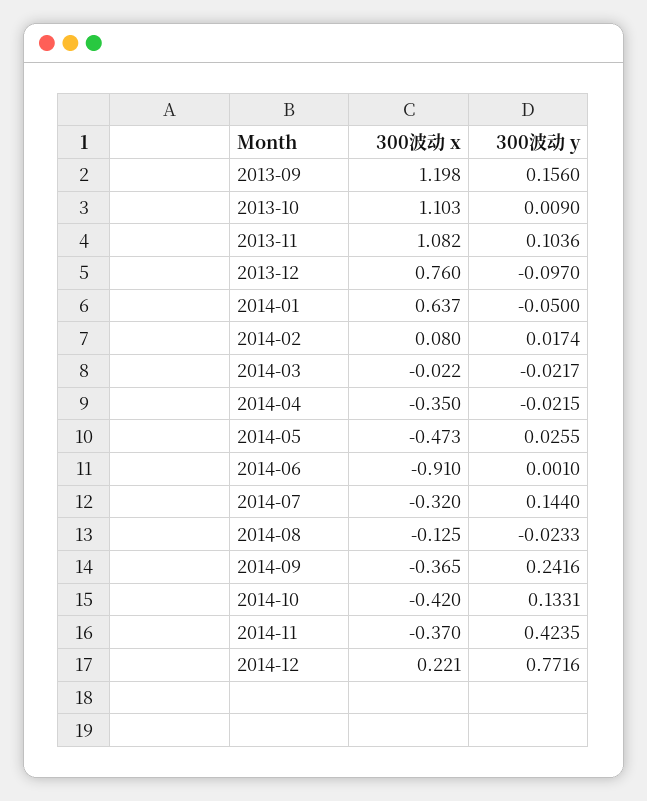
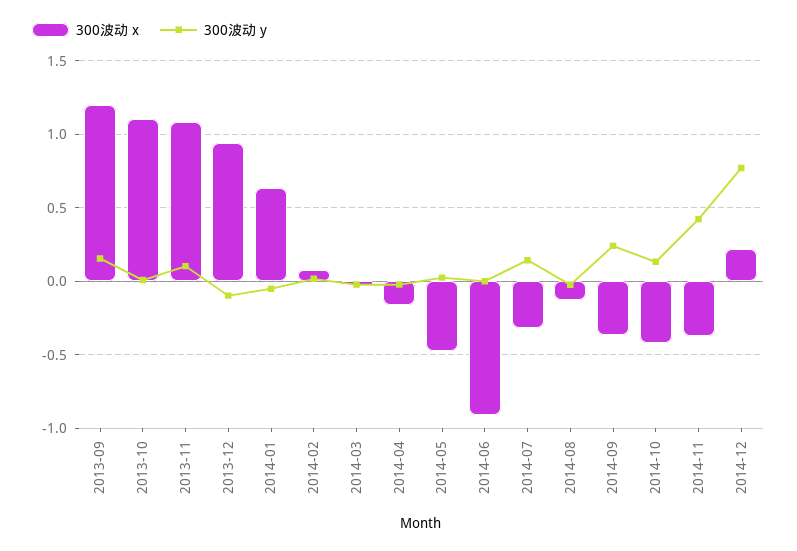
  {
    "300波动 x": {
      "2013-09": 1.198,
      "2013-10": 1.103,
      "2013-11": 1.082,
-     "2013-12": 0.76,
+     "2013-12": 0.95,
      "2014-01": 0.637,
      "2014-02": 0.08,
      "2014-03": -0.022,
-     "2014-04": -0.35,
+     "2014-04": -0.15,
      "2014-05": -0.473,
      "2014-06": -0.91,
      "2014-07": -0.32,
      "2014-08": -0.125,
      "2014-09": -0.365,
      "2014-10": -0.42,
      "2014-11": -0.37,
      "2014-12": 0.221
    },
    "300波动 y": {
      "2013-09": 0.156,
      "2013-10": 0.009,
      "2013-11": 0.1036,
      "2013-12": -0.097,
      "2014-01": -0.05,
      "2014-02": 0.0174,
      "2014-03": -0.0217,
      "2014-04": -0.0215,
      "2014-05": 0.0255,
      "2014-06": 0.001,
      "2014-07": 0.144,
      "2014-08": -0.0233,
      "2014-09": 0.2416,
      "2014-10": 0.1331,
      "2014-11": 0.4235,
      "2014-12": 0.7716
    }
  }

